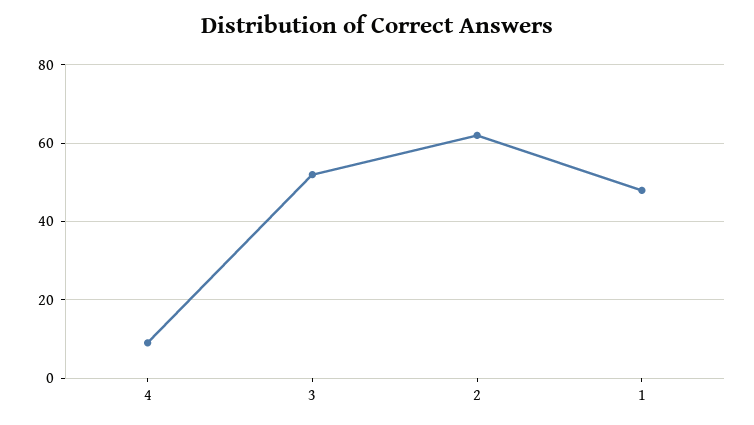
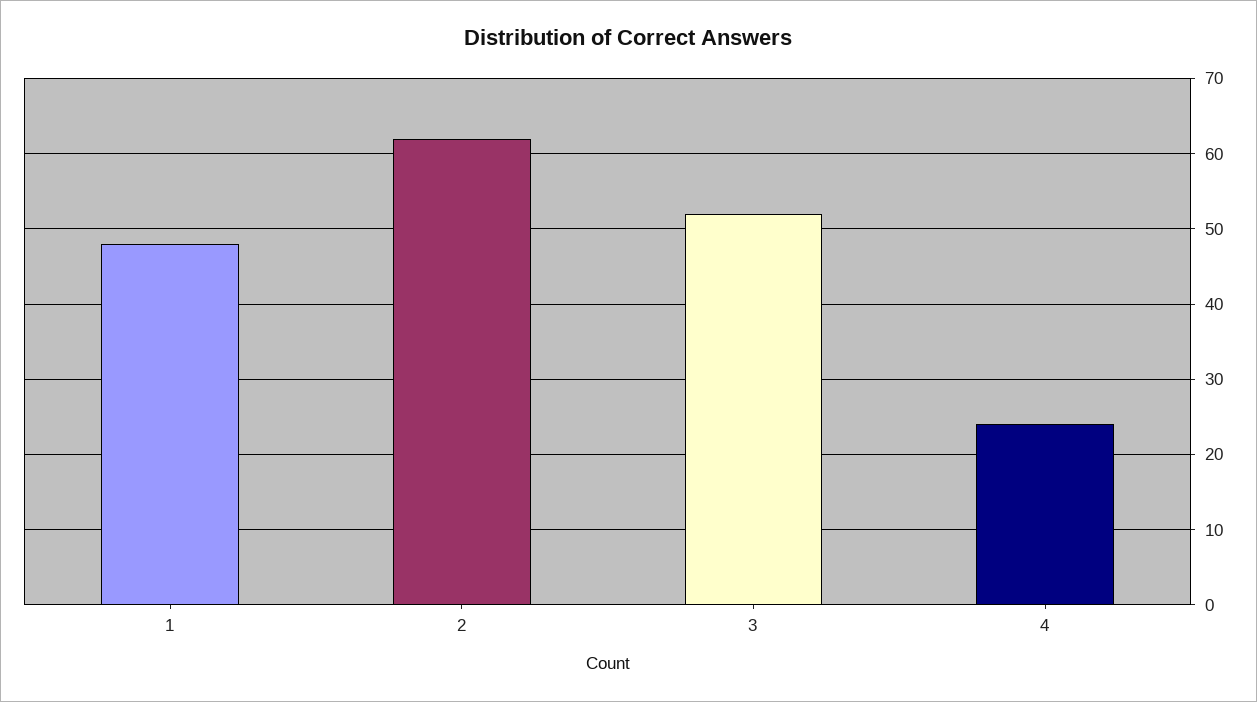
  {
-   "4": 10,
+   "4": 24,
    "3": 52,
    "2": 62,
    "1": 48
  }

